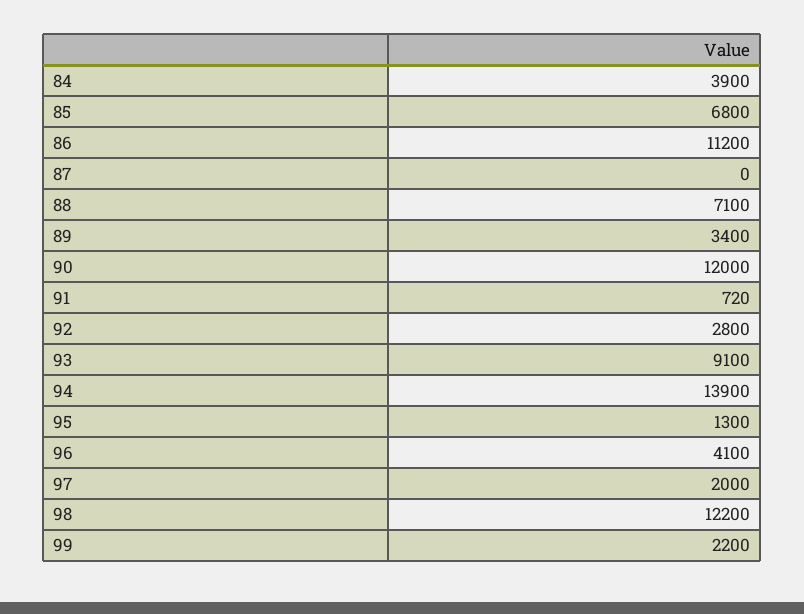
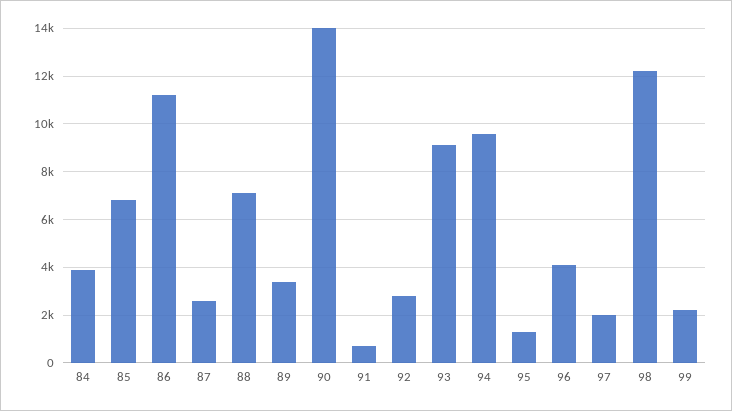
  {
    "84": 3900,
    "85": 6800,
    "86": 11200,
-   "87": 0,
+   "87": 2500,
    "88": 7100,
    "89": 3400,
-   "90": 12000,
+   "90": 14000,
    "91": 720,
    "92": 2800,
    "93": 9100,
-   "94": 13900,
+   "94": 9500,
    "95": 1300,
    "96": 4100,
    "97": 2000,
    "98": 12200,
    "99": 2200
  }

